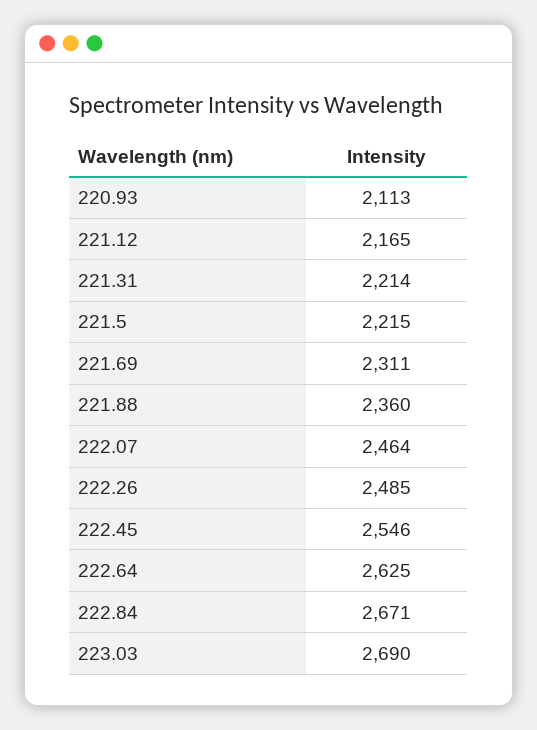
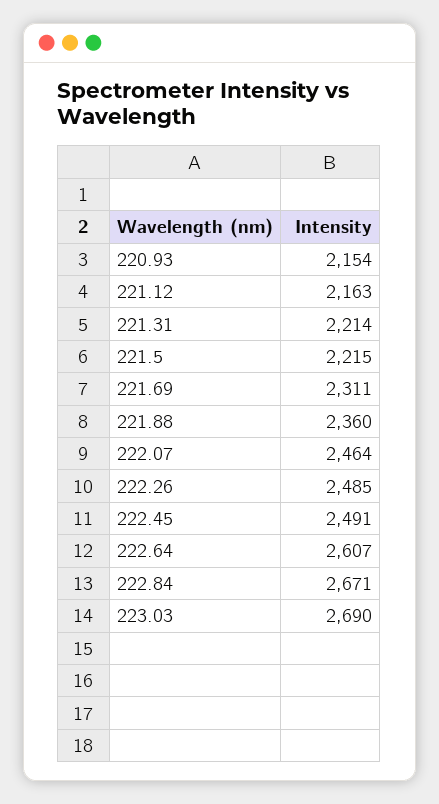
  {
-   "220.93": 2113,
+   "220.93": 2154,
-   "221.12": 2165,
+   "221.12": 2163,
    "221.31": 2214,
    "221.5": 2215,
    "221.69": 2311,
    "221.88": 2360,
    "222.07": 2464,
    "222.26": 2485,
-   "222.45": 2546,
+   "222.45": 2491,
-   "222.64": 2625,
+   "222.64": 2607,
    "222.84": 2671,
    "223.03": 2690
  }

